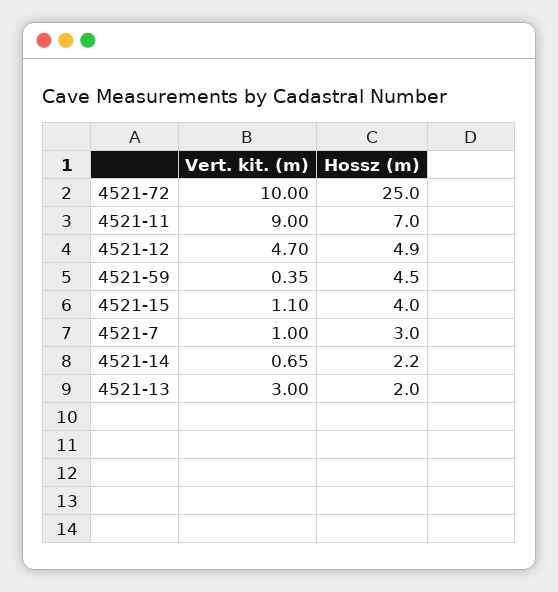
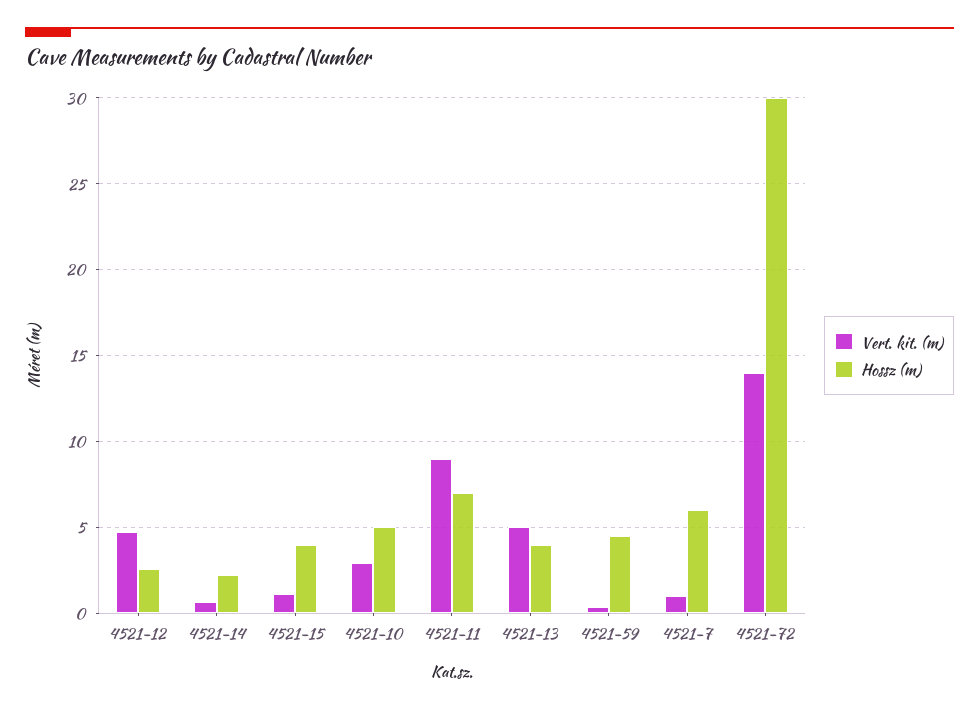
  {
    "Vert. kit. (m)": {
-     "4521-72": 10,
+     "4521-72": 14,
      "4521-11": 9,
      "4521-12": 4.7,
      "4521-59": 0.35,
      "4521-15": 1.1,
      "4521-7": 1,
      "4521-14": 0.65,
-     "4521-13": 3
+     "4521-13": 5,
+     "4521-10": 3
    },
    "Hossz (m)": {
-     "4521-72": 25,
+     "4521-72": 30,
      "4521-11": 7,
-     "4521-12": 4.9,
+     "4521-12": 2.5,
      "4521-59": 4.5,
      "4521-15": 4,
-     "4521-7": 3,
+     "4521-7": 6,
      "4521-14": 2.2,
-     "4521-13": 2
+     "4521-13": 4,
+     "4521-10": 5
    }
  }

